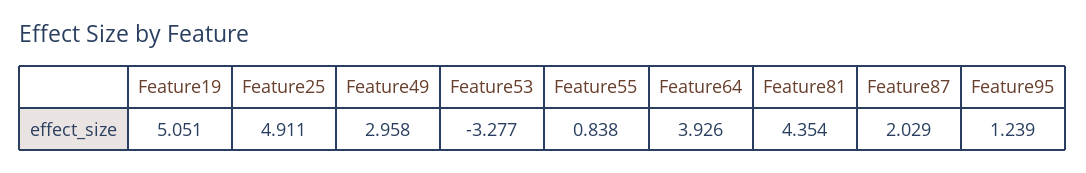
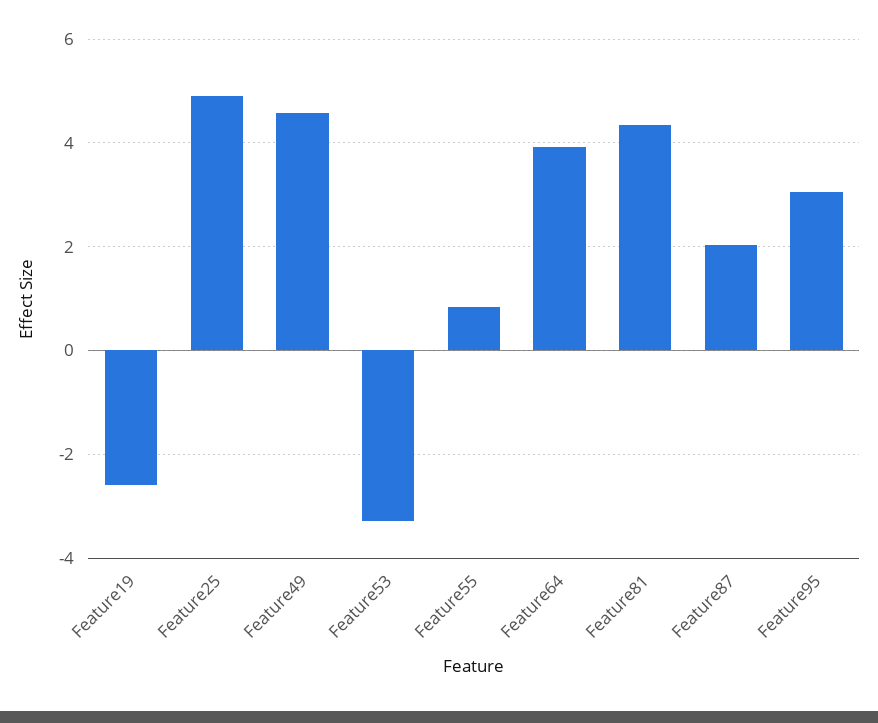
  {
-   "Feature19": 5.051,
+   "Feature19": -2.6,
    "Feature25": 4.911,
-   "Feature49": 2.958,
+   "Feature49": 4.6,
    "Feature53": -3.277,
    "Feature55": 0.838,
    "Feature64": 3.926,
    "Feature81": 4.354,
    "Feature87": 2.029,
-   "Feature95": 1.239
+   "Feature95": 3
  }

